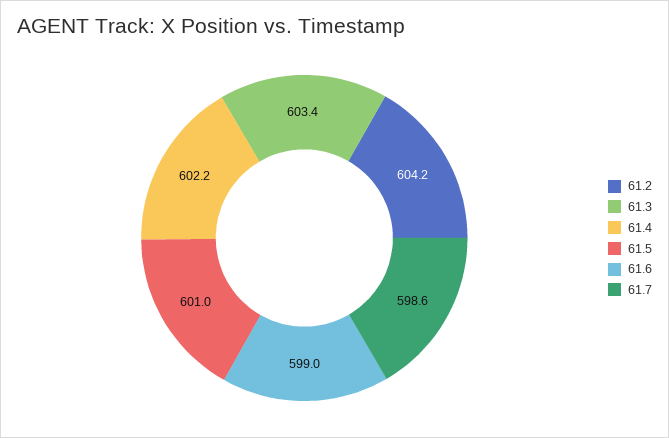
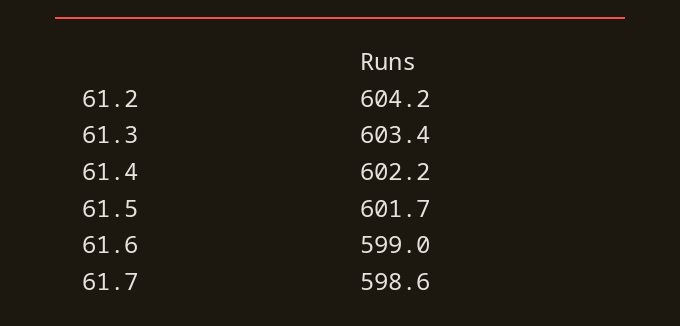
  {
    "61.2": 604.2,
    "61.3": 603.4,
    "61.4": 602.2,
-   "61.5": 601,
+   "61.5": 601.7,
    "61.6": 599,
    "61.7": 598.6
  }

